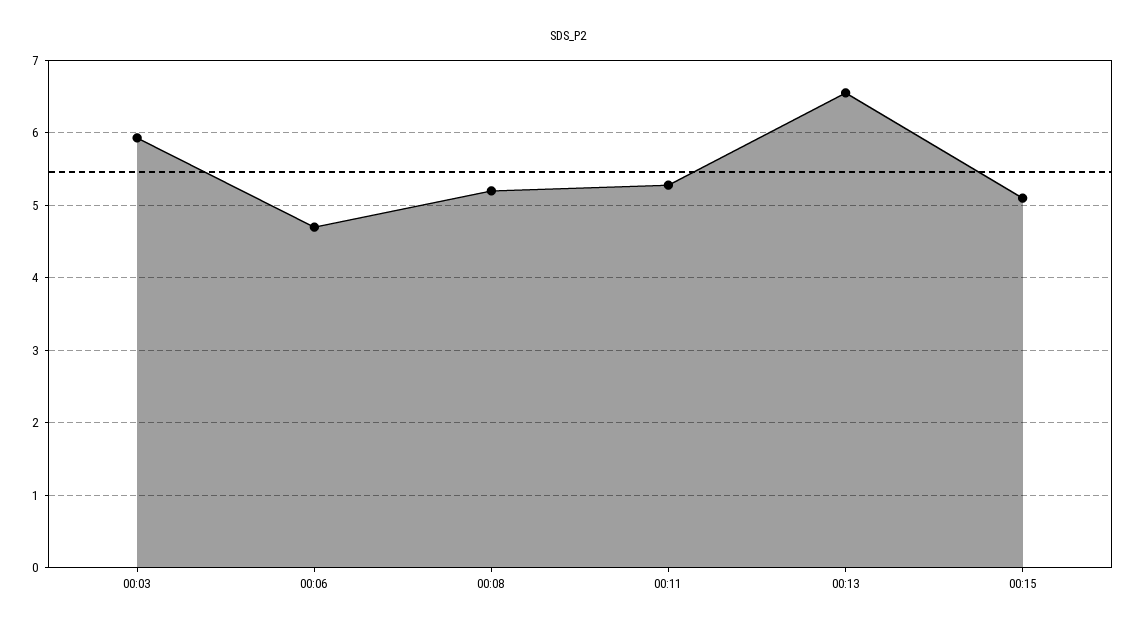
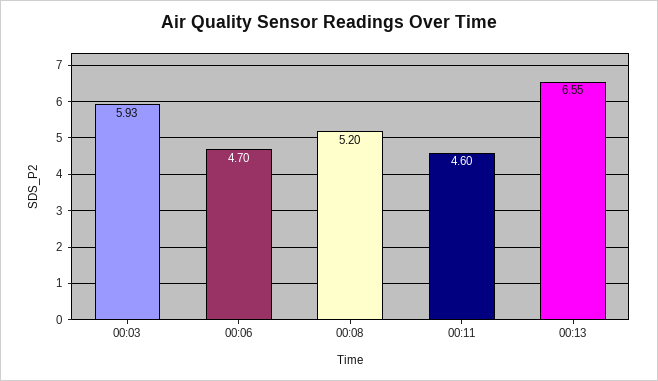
  {
    "00:03": 5.93,
    "00:06": 4.7,
    "00:08": 5.2,
-   "00:11": 5.3,
+   "00:11": 4.6,
-   "00:13": 6.55,
+   "00:13": 6.55
-   "00:15": 5.1
  }

